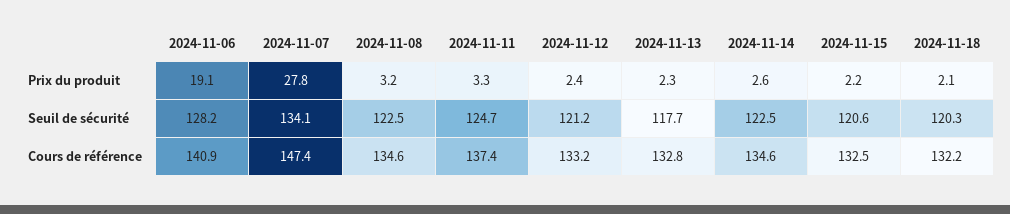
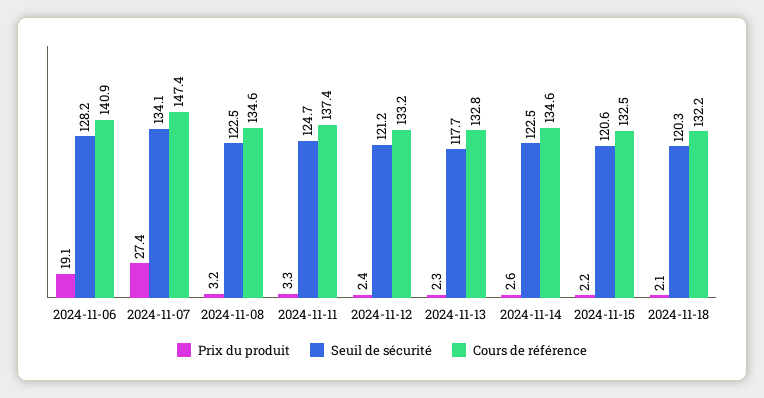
  {
    "Prix du produit": {
      "2024-11-06": 19.1,
-     "2024-11-07": 27.8,
+     "2024-11-07": 27.4,
      "2024-11-08": 3.2,
      "2024-11-11": 3.3,
      "2024-11-12": 2.4,
      "2024-11-13": 2.3,
      "2024-11-14": 2.6,
      "2024-11-15": 2.2,
      "2024-11-18": 2.1
    },
    "Seuil de sécurité": {
      "2024-11-06": 128.2,
      "2024-11-07": 134.1,
      "2024-11-08": 122.5,
      "2024-11-11": 124.7,
      "2024-11-12": 121.2,
      "2024-11-13": 117.7,
      "2024-11-14": 122.5,
      "2024-11-15": 120.6,
      "2024-11-18": 120.3
    },
    "Cours de référence": {
      "2024-11-06": 140.9,
      "2024-11-07": 147.4,
      "2024-11-08": 134.6,
      "2024-11-11": 137.4,
      "2024-11-12": 133.2,
      "2024-11-13": 132.8,
      "2024-11-14": 134.6,
      "2024-11-15": 132.5,
      "2024-11-18": 132.2
    }
  }

